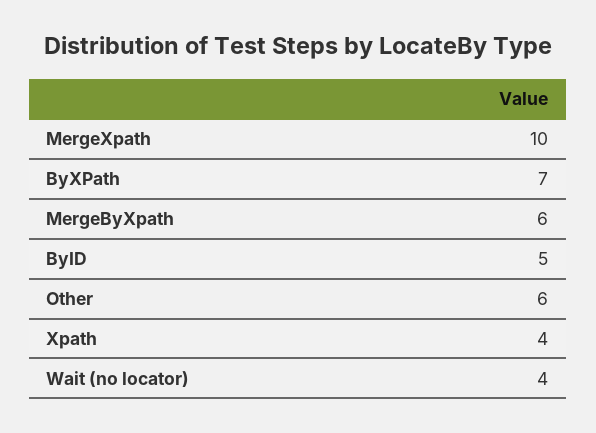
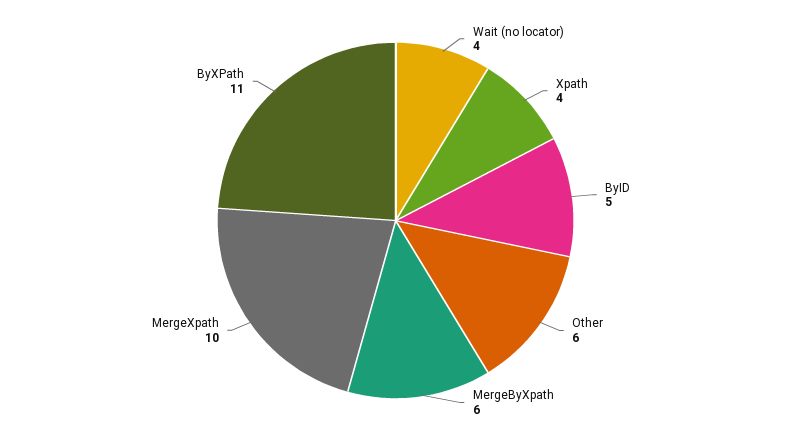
  {
    "MergeXpath": 10,
-   "ByXPath": 7,
+   "ByXPath": 11,
    "MergeByXpath": 6,
    "ByID": 5,
    "Other": 6,
    "Xpath": 4,
    "Wait (no locator)": 4
  }

